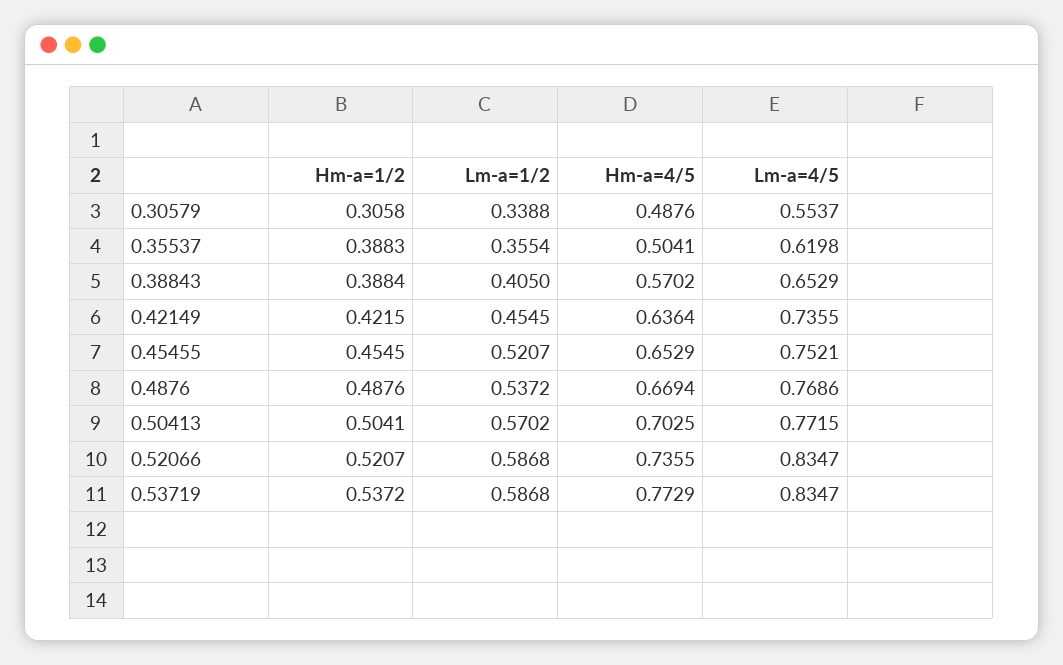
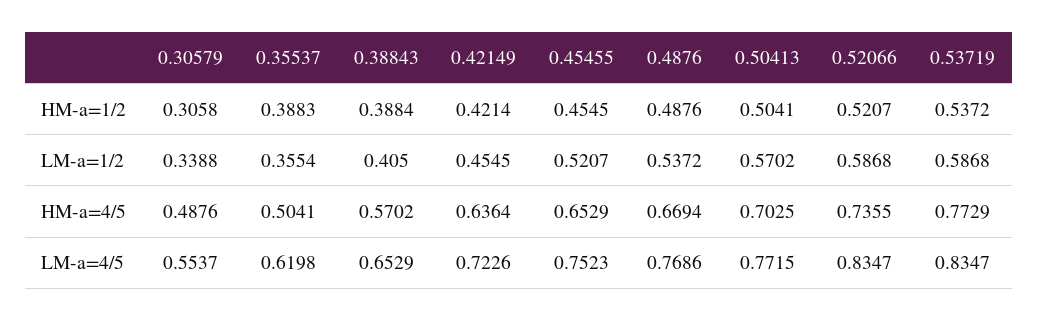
  {
    "Hm-a=1/2": {
      "0.30579": 0.3058,
      "0.35537": 0.3883,
      "0.38843": 0.3884,
-     "0.42149": 0.4215,
+     "0.42149": 0.4214,
      "0.45455": 0.4545,
      "0.4876": 0.4876,
      "0.50413": 0.5041,
      "0.52066": 0.5207,
      "0.53719": 0.5372
    },
    "Lm-a=1/2": {
      "0.30579": 0.3388,
      "0.35537": 0.3554,
      "0.38843": 0.405,
      "0.42149": 0.4545,
      "0.45455": 0.5207,
      "0.4876": 0.5372,
      "0.50413": 0.5702,
      "0.52066": 0.5868,
      "0.53719": 0.5868
    },
    "Hm-a=4/5": {
      "0.30579": 0.4876,
      "0.35537": 0.5041,
      "0.38843": 0.5702,
      "0.42149": 0.6364,
      "0.45455": 0.6529,
      "0.4876": 0.6694,
      "0.50413": 0.7025,
      "0.52066": 0.7355,
      "0.53719": 0.7729
    },
    "Lm-a=4/5": {
      "0.30579": 0.5537,
      "0.35537": 0.6198,
      "0.38843": 0.6529,
-     "0.42149": 0.7355,
+     "0.42149": 0.7226,
-     "0.45455": 0.7521,
+     "0.45455": 0.7523,
      "0.4876": 0.7686,
      "0.50413": 0.7715,
      "0.52066": 0.8347,
      "0.53719": 0.8347
    }
  }

